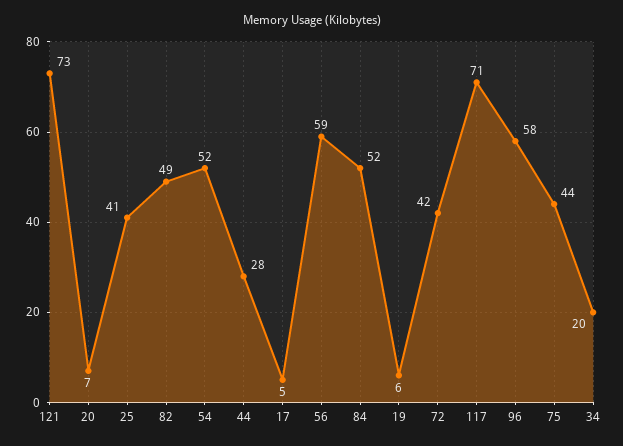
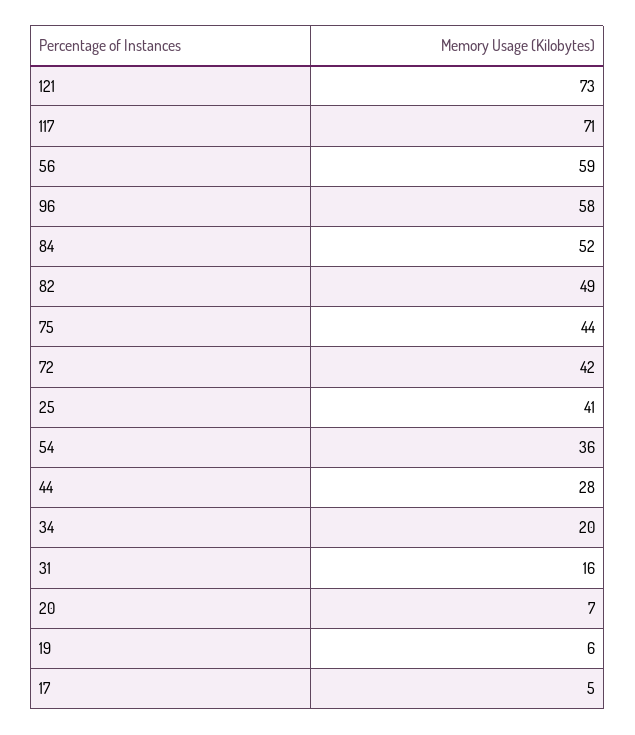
  {
    "121": 73,
    "20": 7,
    "25": 41,
    "82": 49,
-   "54": 52,
+   "54": 36,
    "44": 28,
    "17": 5,
    "56": 59,
    "84": 52,
    "19": 6,
    "72": 42,
    "117": 71,
    "96": 58,
    "75": 44,
-   "34": 20
+   "34": 20,
+   "31": 16
  }

